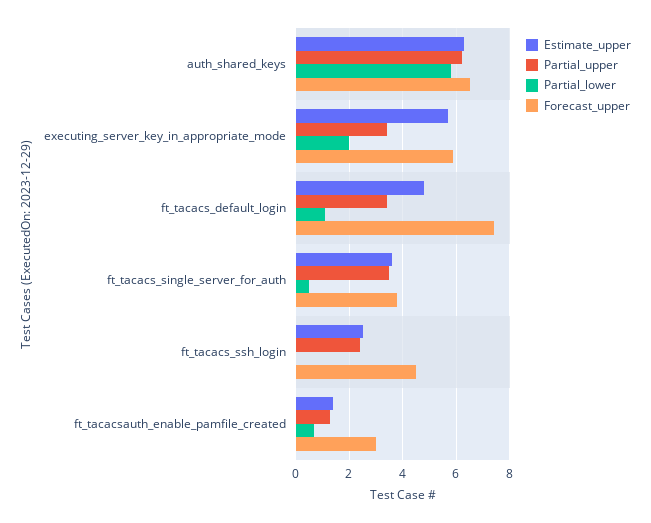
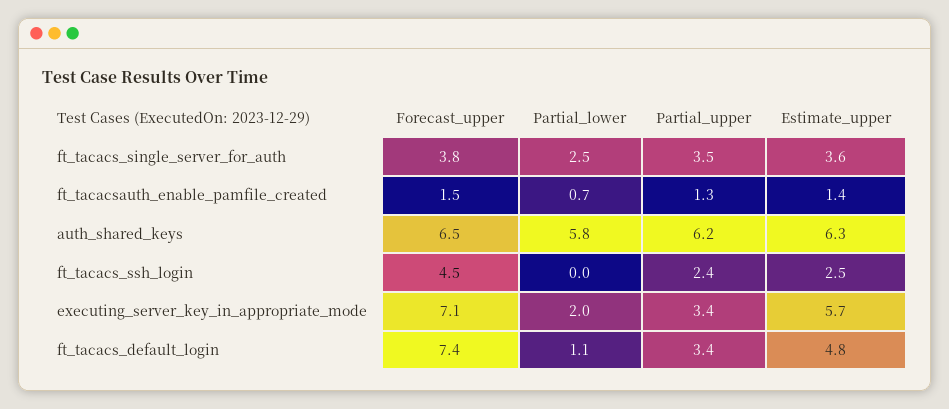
  {
    "Estimate_upper": {
      "auth_shared_keys": 6.3,
      "executing_server_key_in_appropriate_mode": 5.7,
      "ft_tacacs_default_login": 4.8,
      "ft_tacacs_single_server_for_auth": 3.6,
      "ft_tacacs_ssh_login": 2.5,
      "ft_tacacsauth_enable_pamfile_created": 1.4
    },
    "Partial_upper": {
      "auth_shared_keys": 6.2,
      "executing_server_key_in_appropriate_mode": 3.4,
      "ft_tacacs_default_login": 3.4,
      "ft_tacacs_single_server_for_auth": 3.5,
      "ft_tacacs_ssh_login": 2.4,
      "ft_tacacsauth_enable_pamfile_created": 1.3
    },
    "Partial_lower": {
      "auth_shared_keys": 5.8,
      "executing_server_key_in_appropriate_mode": 2,
      "ft_tacacs_default_login": 1.1,
-     "ft_tacacs_single_server_for_auth": 0.5,
+     "ft_tacacs_single_server_for_auth": 2.5,
      "ft_tacacs_ssh_login": 0,
      "ft_tacacsauth_enable_pamfile_created": 0.7
    },
    "Forecast_upper": {
      "auth_shared_keys": 6.5,
-     "executing_server_key_in_appropriate_mode": 6,
+     "executing_server_key_in_appropriate_mode": 7.1,
      "ft_tacacs_default_login": 7.4,
      "ft_tacacs_single_server_for_auth": 3.8,
      "ft_tacacs_ssh_login": 4.5,
-     "ft_tacacsauth_enable_pamfile_created": 3
+     "ft_tacacsauth_enable_pamfile_created": 1.5
    }
  }

